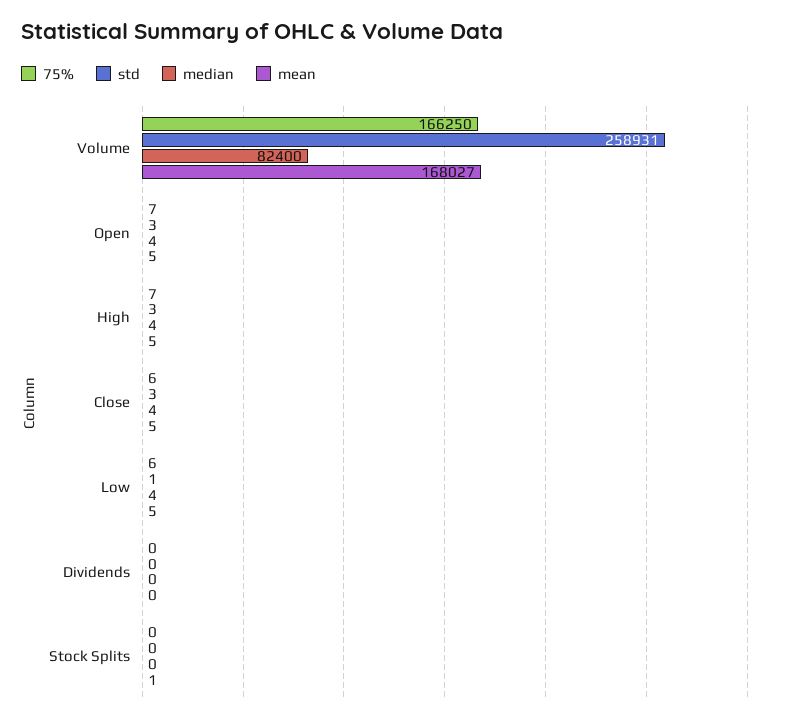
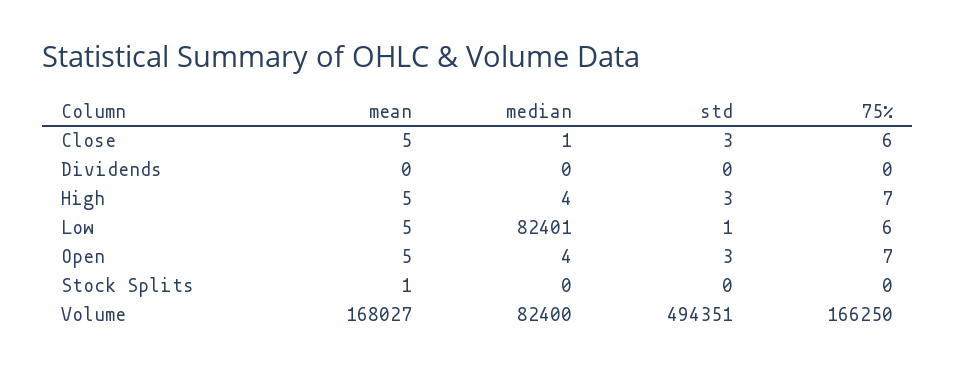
  {
    "75%": {
      "Volume": 166250,
      "Open": 7,
      "High": 7,
      "Close": 6,
      "Low": 6,
      "Dividends": 0,
      "Stock Splits": 0
    },
    "std": {
-     "Volume": 258931,
+     "Volume": 494351,
      "Open": 3,
      "High": 3,
      "Close": 3,
      "Low": 1,
      "Dividends": 0,
      "Stock Splits": 0
    },
    "median": {
      "Volume": 82400,
      "Open": 4,
      "High": 4,
-     "Close": 4,
+     "Close": 1,
-     "Low": 4,
+     "Low": 82401,
      "Dividends": 0,
      "Stock Splits": 0
    },
    "mean": {
      "Volume": 168027,
      "Open": 5,
      "High": 5,
      "Close": 5,
      "Low": 5,
      "Dividends": 0,
      "Stock Splits": 1
    }
  }

